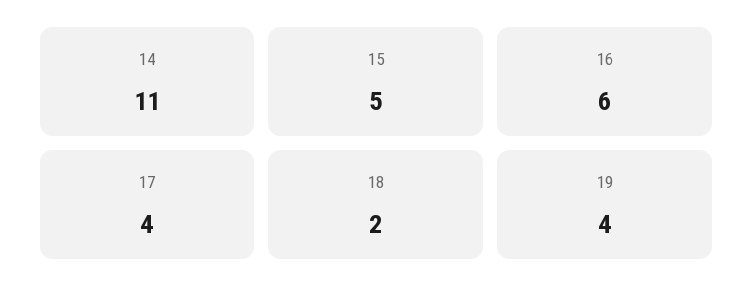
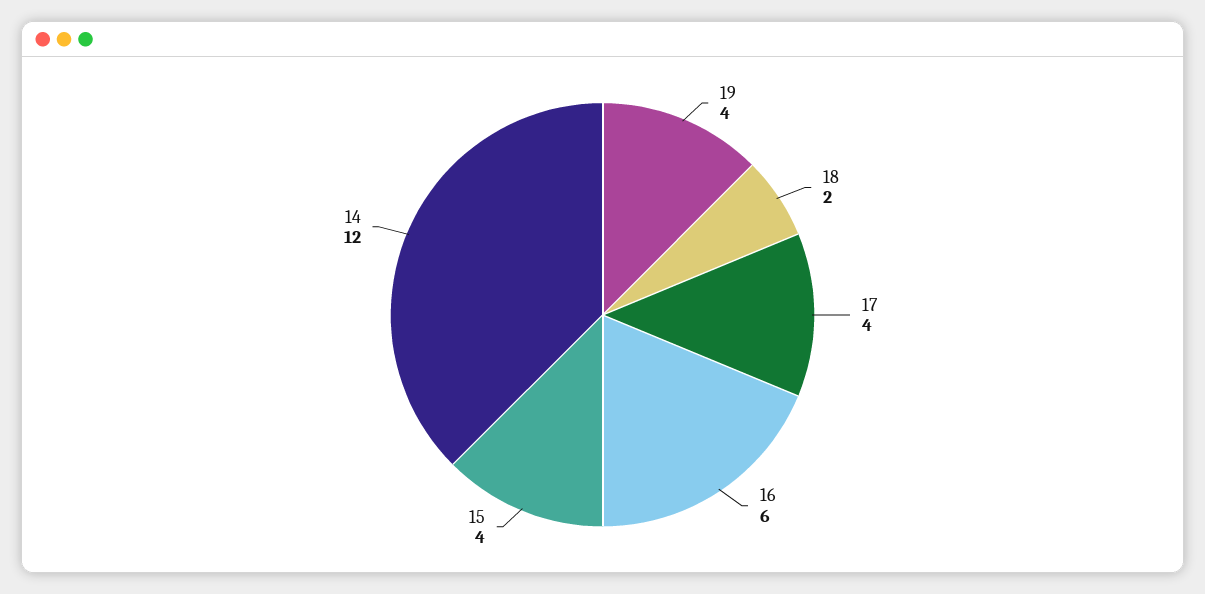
  {
-   "14": 11,
+   "14": 12,
-   "15": 5,
+   "15": 4,
    "16": 6,
    "17": 4,
    "18": 2,
    "19": 4
  }

